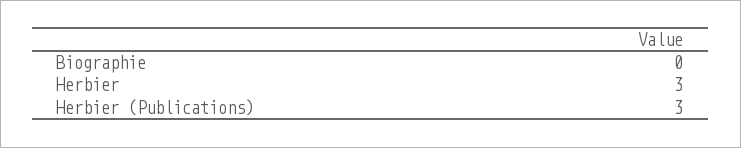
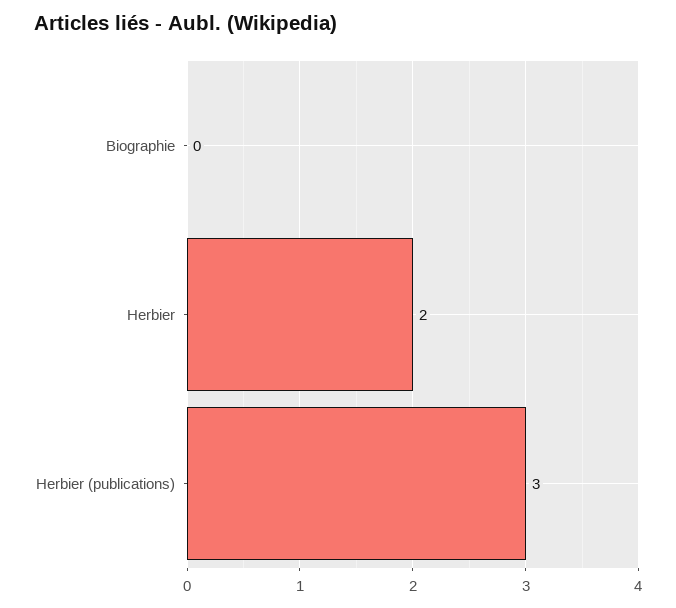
  {
    "Biographie": 0,
-   "Herbier": 3,
+   "Herbier": 2,
    "Herbier (Publications)": 3
  }

